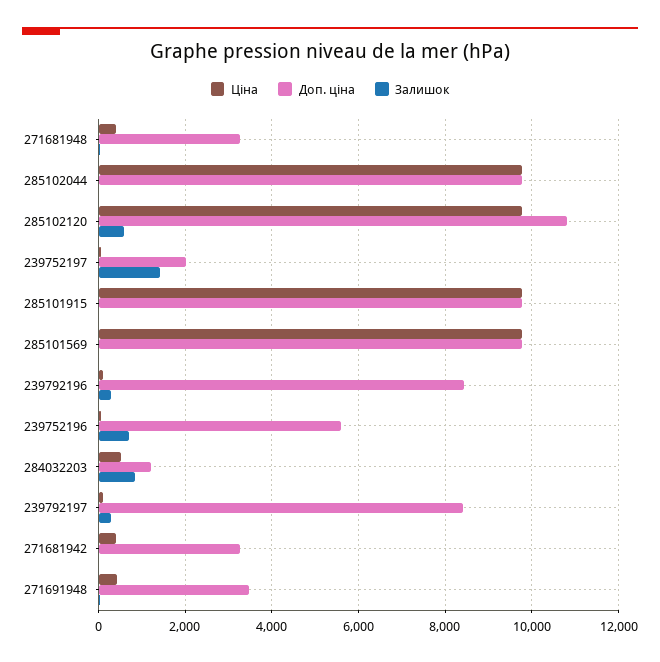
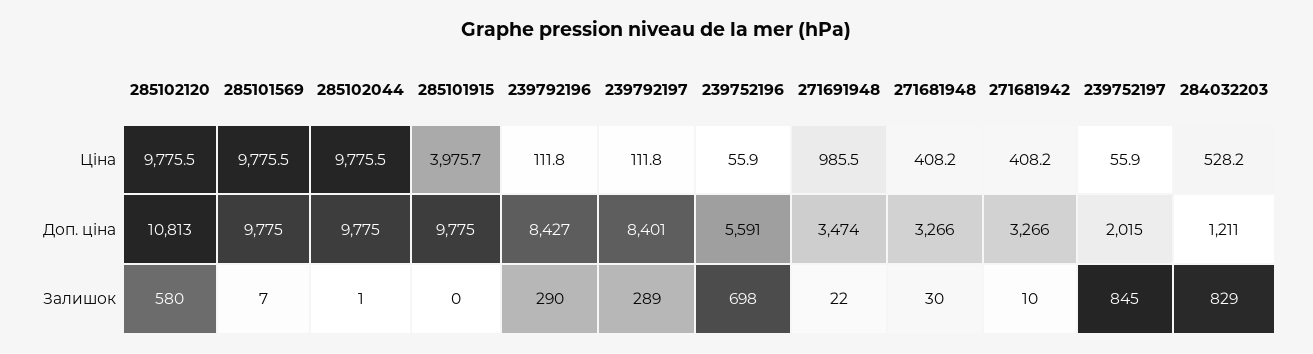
  {
    "Ціна": {
      "271681948": 408.2,
      "285102044": 9775.5,
      "285102120": 9775.5,
      "239752197": 55.9,
-     "285101915": 9800,
+     "285101915": 3975.7,
      "285101569": 9775.5,
      "239792196": 111.8,
      "239752196": 55.9,
      "284032203": 528.2,
      "239792197": 111.8,
      "271681942": 408.2,
-     "271691948": 400
+     "271691948": 985.5
    },
    "Доп. ціна": {
      "271681948": 3266,
      "285102044": 9775,
      "285102120": 10813,
      "239752197": 2015,
      "285101915": 9775,
      "285101569": 9775,
      "239792196": 8427,
      "239752196": 5591,
      "284032203": 1211,
      "239792197": 8401,
      "271681942": 3266,
      "271691948": 3474
    },
    "Залишок": {
      "271681948": 30,
      "285102044": 1,
      "285102120": 580,
-     "239752197": 1400,
+     "239752197": 845,
      "285101915": 0,
      "285101569": 7,
      "239792196": 290,
      "239752196": 698,
      "284032203": 829,
      "239792197": 289,
      "271681942": 10,
      "271691948": 22
    }
  }

